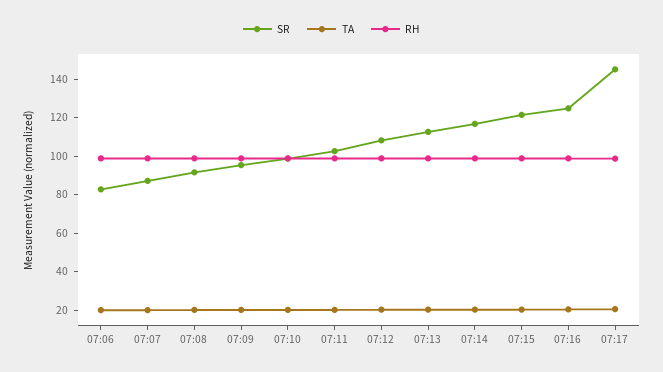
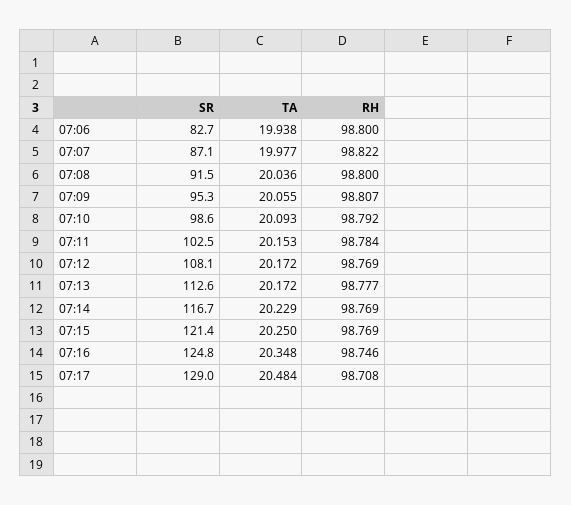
  {
    "SR": {
      "07:06": 82.7,
      "07:07": 87.1,
      "07:08": 91.5,
      "07:09": 95.3,
      "07:10": 98.6,
      "07:11": 102.5,
      "07:12": 108.1,
      "07:13": 112.6,
      "07:14": 116.7,
      "07:15": 121.4,
      "07:16": 124.8,
-     "07:17": 145
+     "07:17": 129
    },
    "TA": {
      "07:06": 19.938,
      "07:07": 19.977,
      "07:08": 20.036,
      "07:09": 20.055,
      "07:10": 20.093,
      "07:11": 20.153,
      "07:12": 20.172,
      "07:13": 20.172,
      "07:14": 20.229,
      "07:15": 20.25,
      "07:16": 20.348,
      "07:17": 20.484
    },
    "RH": {
      "07:06": 98.8,
      "07:07": 98.822,
      "07:08": 98.8,
      "07:09": 98.807,
      "07:10": 98.792,
      "07:11": 98.784,
      "07:12": 98.769,
      "07:13": 98.777,
      "07:14": 98.769,
      "07:15": 98.769,
      "07:16": 98.746,
      "07:17": 98.708
    }
  }

